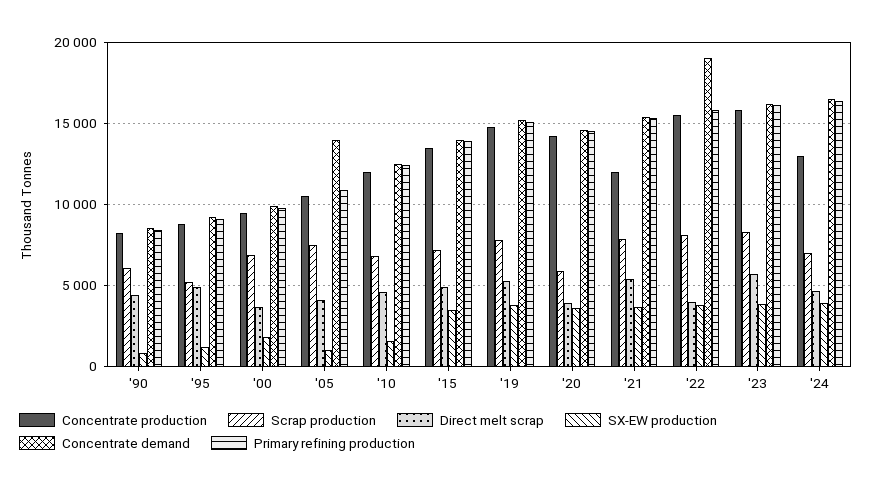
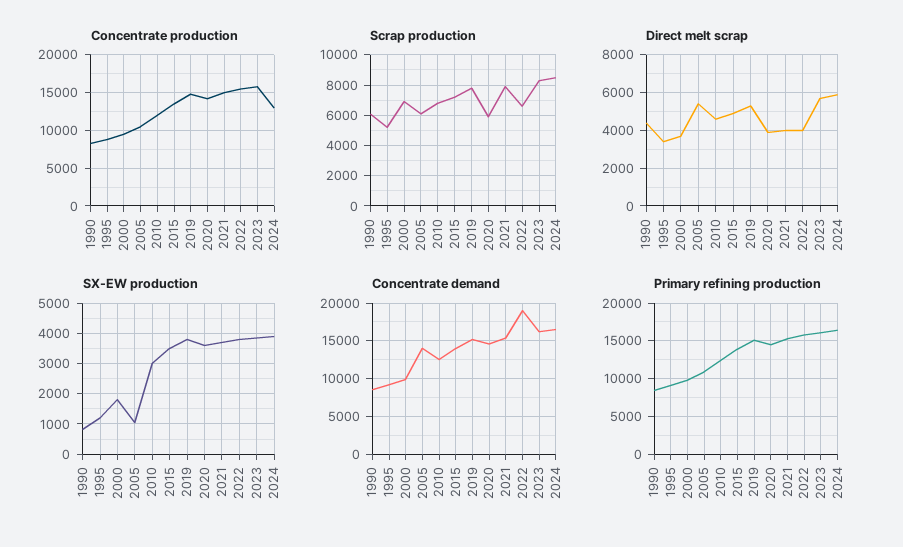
  {
    "Concentrate production": {
      "'90": 8500,
      "'95": 9000,
      "'00": 9500,
      "'05": 10500,
      "'10": 12000,
      "'15": 13500,
      "'19": 15000,
      "'20": 14000,
-     "'21": 12000,
+     "'21": 15000,
      "'22": 15500,
      "'23": 16000,
      "'24": 13000
    },
    "Scrap production": {
      "'90": 6000,
      "'95": 5000,
      "'00": 7000,
-     "'05": 7500,
+     "'05": 6000,
      "'10": 7000,
      "'15": 7000,
      "'19": 8000,
      "'20": 6000,
      "'21": 8000,
-     "'22": 8000,
+     "'22": 6500,
      "'23": 8500,
-     "'24": 7000
+     "'24": 8500
    },
    "Direct melt scrap": {
      "'90": 4500,
-     "'95": 5000,
+     "'95": 3500,
      "'00": 3500,
-     "'05": 4000,
+     "'05": 5500,
      "'10": 4500,
      "'15": 5000,
      "'19": 5500,
      "'20": 4000,
-     "'21": 5500,
+     "'21": 4000,
      "'22": 4000,
      "'23": 5500,
-     "'24": 4500
+     "'24": 6000
    },
    "SX-EW production": {
      "'90": 800,
      "'95": 1200,
      "'00": 1800,
      "'05": 1000,
-     "'10": 1500,
+     "'10": 3000,
      "'15": 3600,
      "'19": 3800,
      "'20": 3600,
      "'21": 3800,
      "'22": 3800,
      "'23": 3800,
      "'24": 4000
    },
    "Concentrate demand": {
      "'90": 8500,
      "'95": 9000,
      "'00": 10000,
      "'05": 14000,
      "'10": 12500,
      "'15": 14000,
      "'19": 15000,
      "'20": 14500,
      "'21": 15500,
      "'22": 19000,
      "'23": 16000,
      "'24": 16500
    },
    "Primary refining production": {
      "'90": 8500,
      "'95": 9000,
      "'00": 10000,
      "'05": 11000,
      "'10": 12500,
      "'15": 14000,
      "'19": 15000,
      "'20": 14500,
      "'21": 15500,
      "'22": 16000,
      "'23": 16000,
      "'24": 16500
    }
  }

